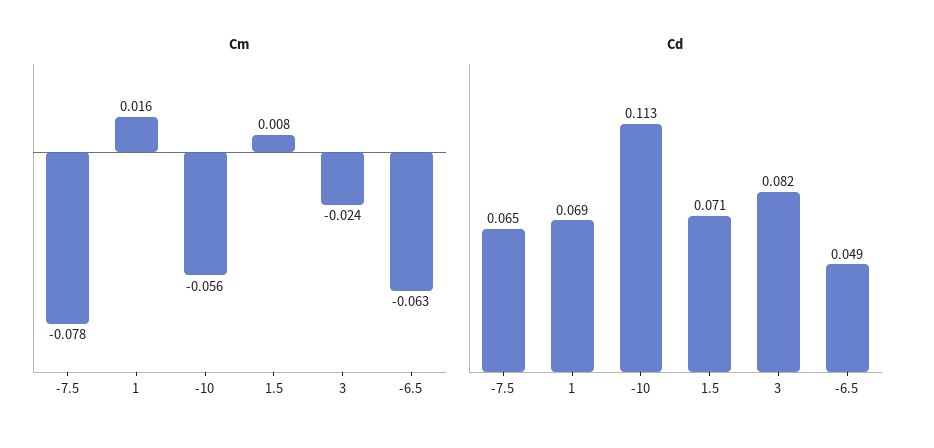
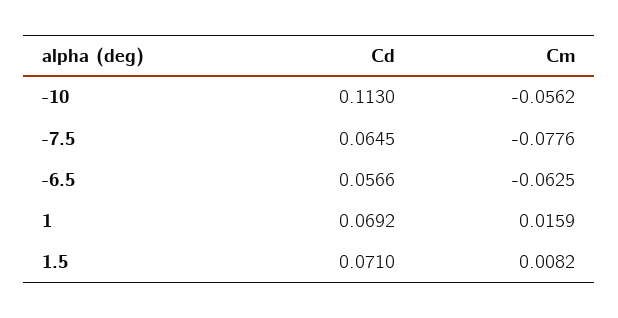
  {
    "Cm": {
      "-7.5": -0.0776,
      "1": 0.0159,
      "-10": -0.0562,
      "1.5": 0.0082,
-     "3": -0.024,
      "-6.5": -0.0625
    },
    "Cd": {
      "-7.5": 0.0645,
      "1": 0.0692,
      "-10": 0.113,
      "1.5": 0.071,
-     "3": 0.082,
-     "-6.5": 0.049
+     "-6.5": 0.0566
    }
  }

